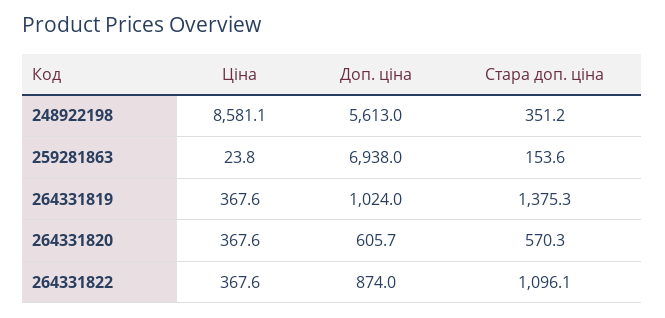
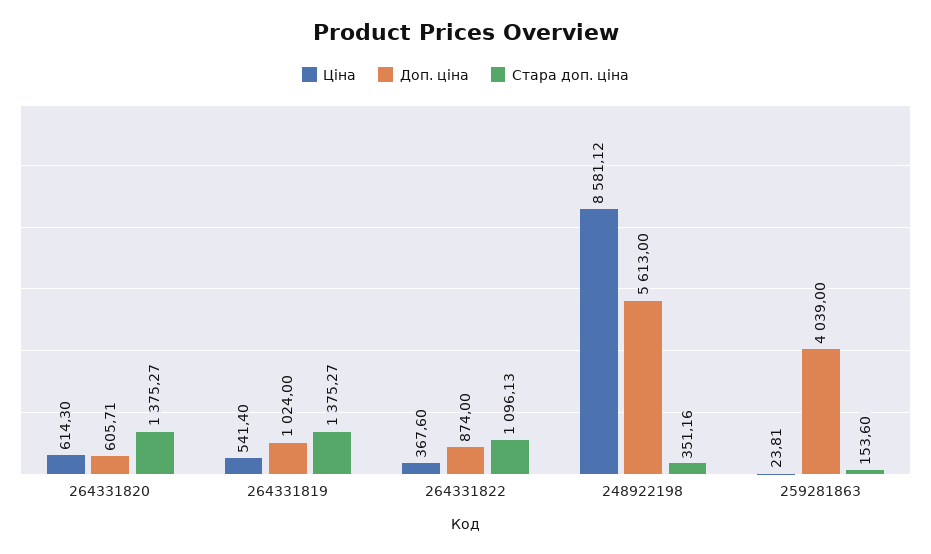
  {
    "Ціна": {
      "248922198": 8581.12,
      "259281863": 23.81,
-     "264331819": 367.6,
+     "264331819": 541.4,
-     "264331820": 367.6,
+     "264331820": 614.3,
      "264331822": 367.6
    },
    "Доп. ціна": {
      "248922198": 5613,
-     "259281863": 6938,
+     "259281863": 4039,
      "264331819": 1024,
      "264331820": 605.71,
      "264331822": 874
    },
    "Стара доп. ціна": {
      "248922198": 351.16,
      "259281863": 153.6,
      "264331819": 1375.27,
-     "264331820": 570.3,
+     "264331820": 1375.27,
      "264331822": 1096.13
    }
  }

